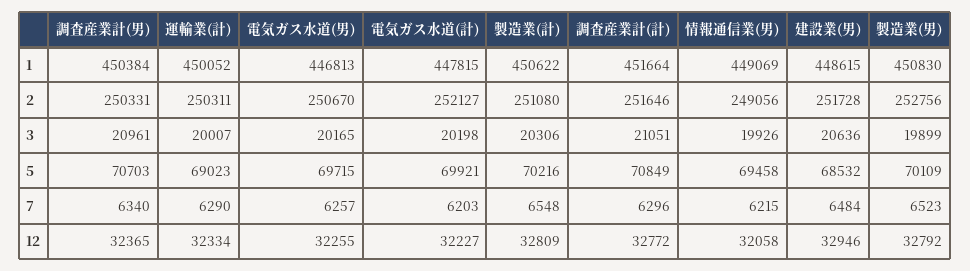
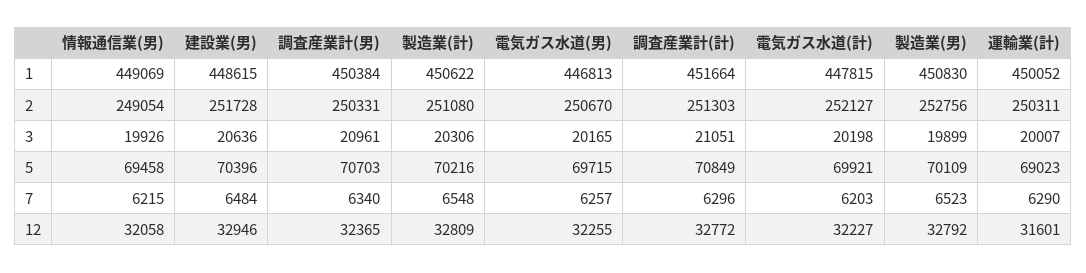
  {
    "調査産業計(男)": {
      "1": 450384,
      "2": 250331,
      "3": 20961,
      "5": 70703,
      "7": 6340,
      "12": 32365
    },
    "運輸業(計)": {
      "1": 450052,
      "2": 250311,
      "3": 20007,
      "5": 69023,
      "7": 6290,
-     "12": 32334
+     "12": 31601
    },
    "電気ガス水道(男)": {
      "1": 446813,
      "2": 250670,
      "3": 20165,
      "5": 69715,
      "7": 6257,
      "12": 32255
    },
    "電気ガス水道(計)": {
      "1": 447815,
      "2": 252127,
      "3": 20198,
      "5": 69921,
      "7": 6203,
      "12": 32227
    },
    "製造業(計)": {
      "1": 450622,
      "2": 251080,
      "3": 20306,
      "5": 70216,
      "7": 6548,
      "12": 32809
    },
    "調査産業計(計)": {
      "1": 451664,
-     "2": 251646,
+     "2": 251303,
      "3": 21051,
      "5": 70849,
      "7": 6296,
      "12": 32772
    },
    "情報通信業(男)": {
      "1": 449069,
-     "2": 249056,
+     "2": 249054,
      "3": 19926,
      "5": 69458,
      "7": 6215,
      "12": 32058
    },
    "建設業(男)": {
      "1": 448615,
      "2": 251728,
      "3": 20636,
-     "5": 68532,
+     "5": 70396,
      "7": 6484,
      "12": 32946
    },
    "製造業(男)": {
      "1": 450830,
      "2": 252756,
      "3": 19899,
      "5": 70109,
      "7": 6523,
      "12": 32792
    }
  }

